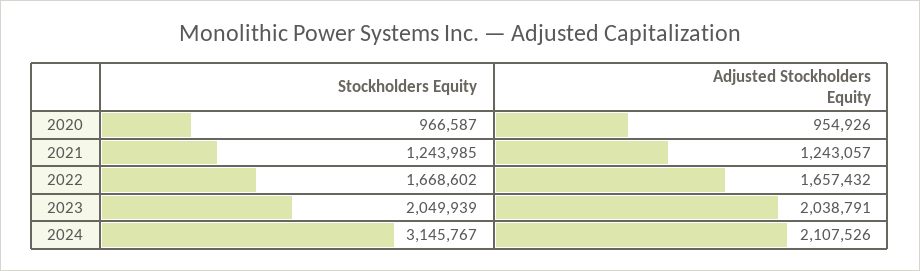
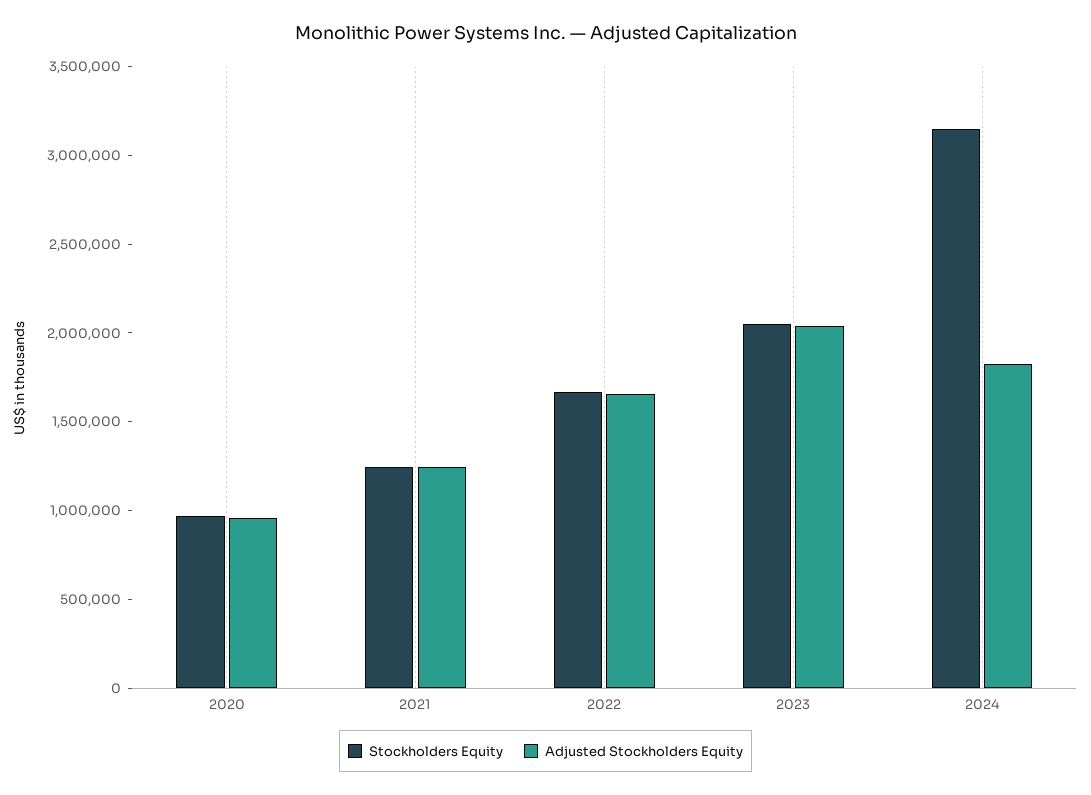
  {
    "Stockholders Equity": {
      "2020": 966587,
      "2021": 1243985,
      "2022": 1668602,
      "2023": 2049939,
      "2024": 3145767
    },
    "Adjusted Stockholders Equity": {
      "2020": 954926,
      "2021": 1243057,
      "2022": 1657432,
      "2023": 2038791,
-     "2024": 2107526
+     "2024": 1800000
    }
  }

